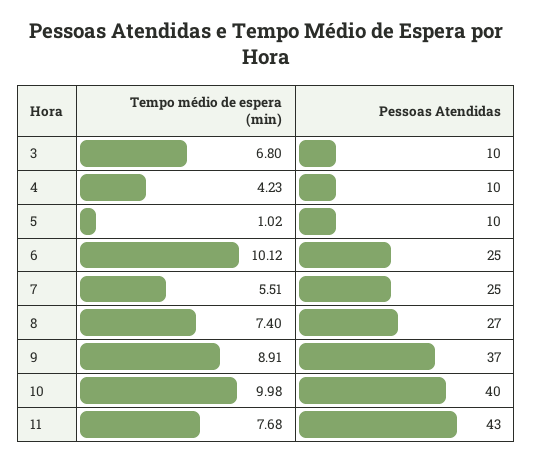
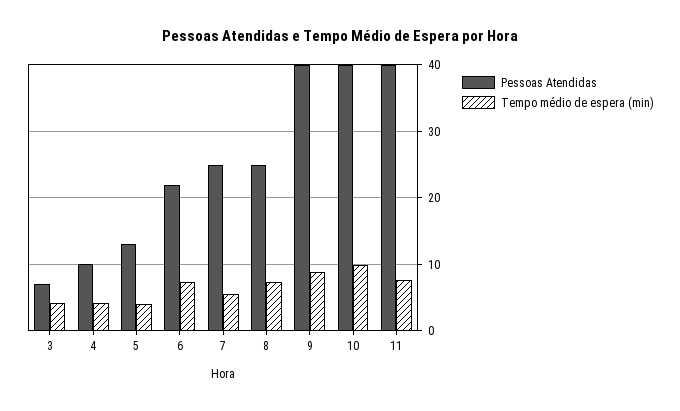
  {
    "Tempo médio de espera (min)": {
-     "3": 6.8,
+     "3": 4,
      "4": 4.23,
-     "5": 1.02,
+     "5": 4,
-     "6": 10.12,
+     "6": 7,
      "7": 5.51,
      "8": 7.4,
      "9": 8.91,
      "10": 9.98,
      "11": 7.68
    },
    "Pessoas Atendidas": {
-     "3": 10,
+     "3": 7,
      "4": 10,
-     "5": 10,
+     "5": 13,
-     "6": 25,
+     "6": 22,
      "7": 25,
-     "8": 27,
+     "8": 25,
-     "9": 37,
+     "9": 40,
      "10": 40,
-     "11": 43
+     "11": 40
    }
  }

